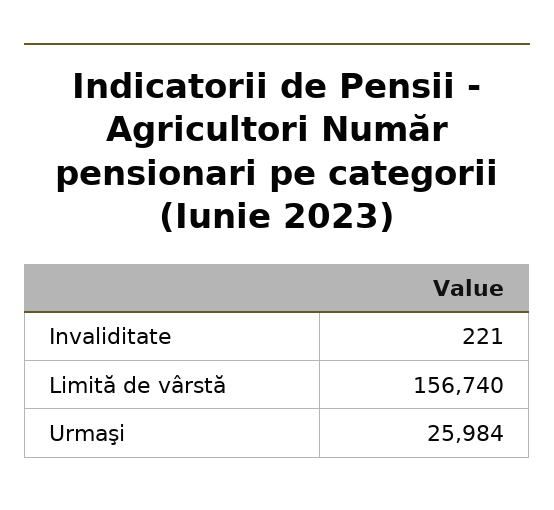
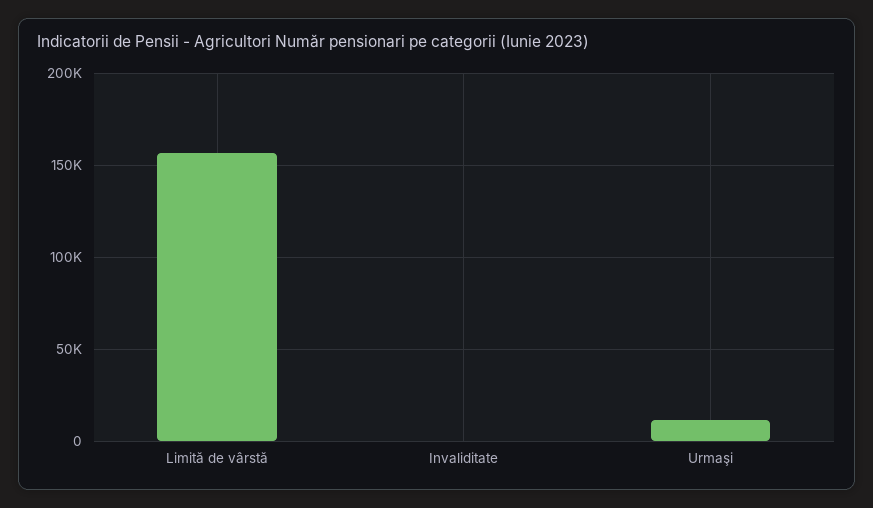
  {
    "Invaliditate": 221,
    "Limită de vârstă": 156740,
-   "Urmaşi": 25984
+   "Urmaşi": 10000
  }

